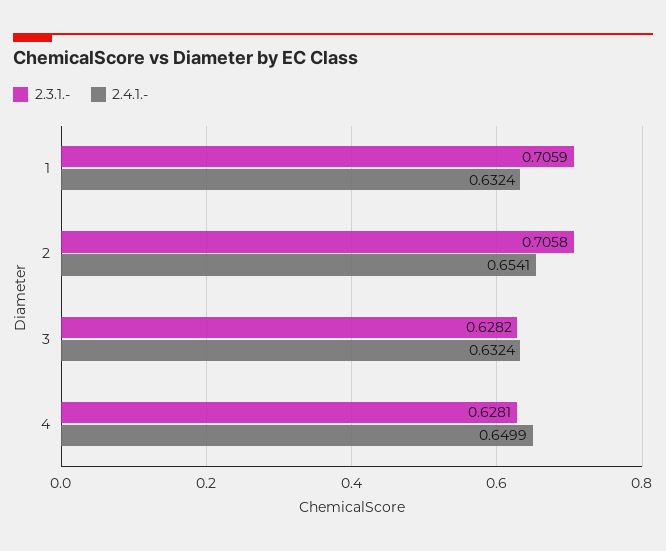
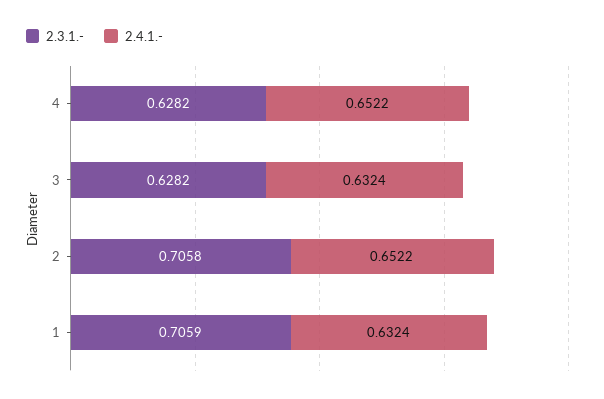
  {
    "2.3.1.-": {
      "1": 0.7059,
      "2": 0.7058,
      "3": 0.6282,
-     "4": 0.6281
+     "4": 0.6282
    },
    "2.4.1.-": {
      "1": 0.6324,
-     "2": 0.6541,
+     "2": 0.6522,
      "3": 0.6324,
-     "4": 0.6499
+     "4": 0.6522
    }
  }

